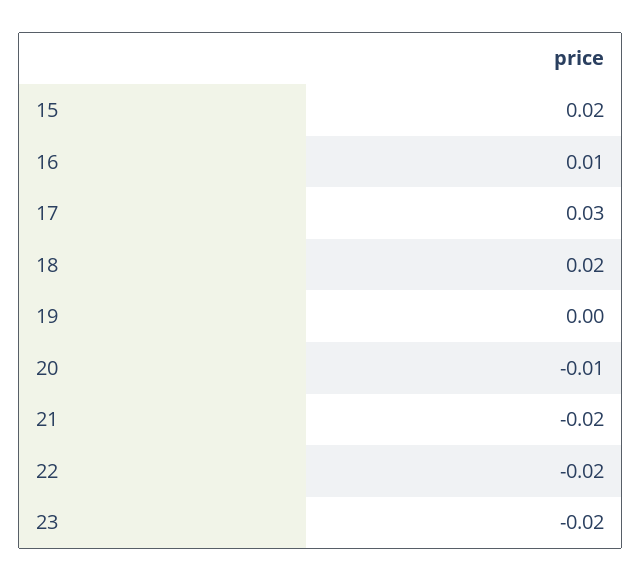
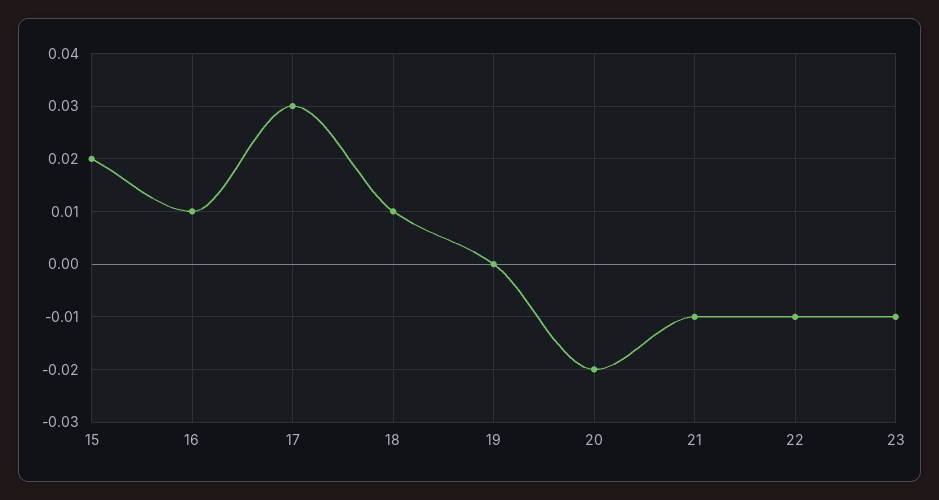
  {
    "15": 0.02,
    "16": 0.01,
    "17": 0.03,
-   "18": 0.02,
+   "18": 0.01,
    "19": 0,
-   "20": -0.01,
+   "20": -0.02,
-   "21": -0.02,
+   "21": -0.01,
-   "22": -0.02,
+   "22": -0.01,
-   "23": -0.02
+   "23": -0.01
  }

